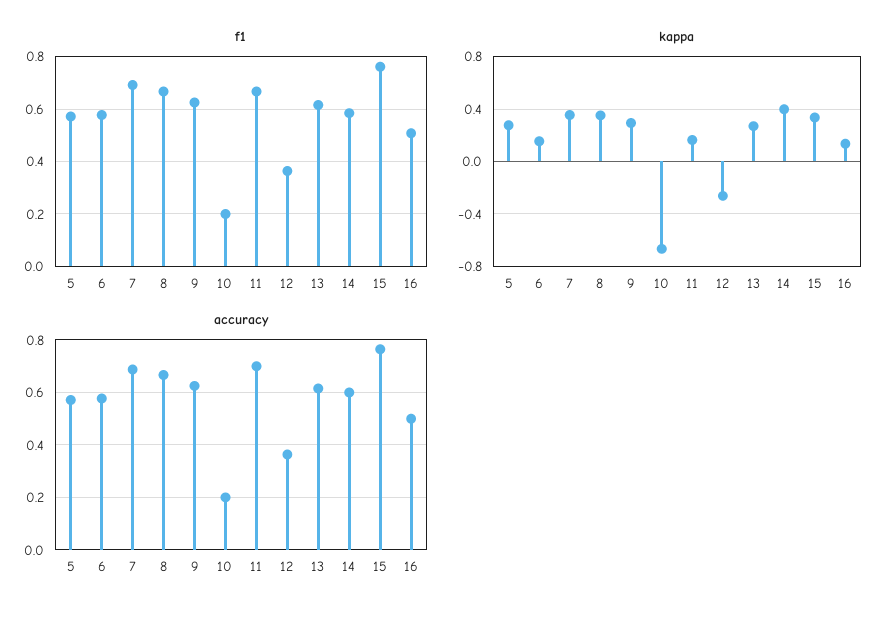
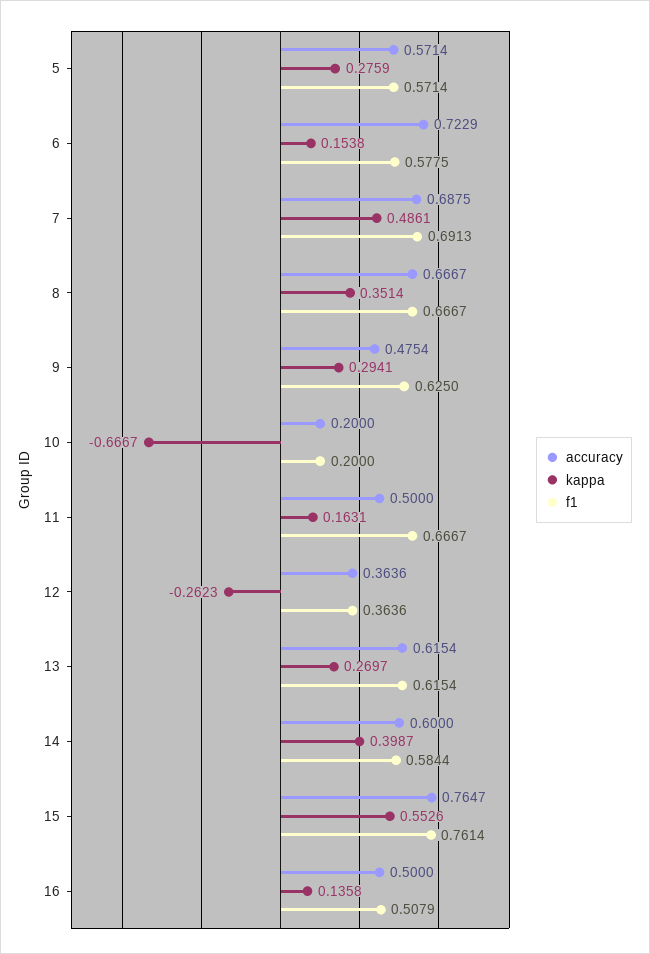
  {
    "f1": {
      "5": 0.5714,
      "6": 0.5775,
      "7": 0.6913,
      "8": 0.6667,
      "9": 0.625,
      "10": 0.2,
      "11": 0.6667,
      "12": 0.3636,
      "13": 0.6154,
      "14": 0.5844,
      "15": 0.7614,
      "16": 0.5079
    },
    "kappa": {
      "5": 0.2759,
      "6": 0.1538,
-     "7": 0.35,
+     "7": 0.4861,
      "8": 0.3514,
      "9": 0.2941,
      "10": -0.6667,
      "11": 0.1631,
      "12": -0.2623,
      "13": 0.2697,
      "14": 0.3987,
-     "15": 0.35,
+     "15": 0.5526,
      "16": 0.1358
    },
    "accuracy": {
      "5": 0.5714,
-     "6": 0.575,
+     "6": 0.7229,
      "7": 0.6875,
      "8": 0.6667,
-     "9": 0.625,
+     "9": 0.4754,
      "10": 0.2,
-     "11": 0.7,
+     "11": 0.5,
      "12": 0.3636,
      "13": 0.6154,
      "14": 0.6,
      "15": 0.7647,
      "16": 0.5
    }
  }

